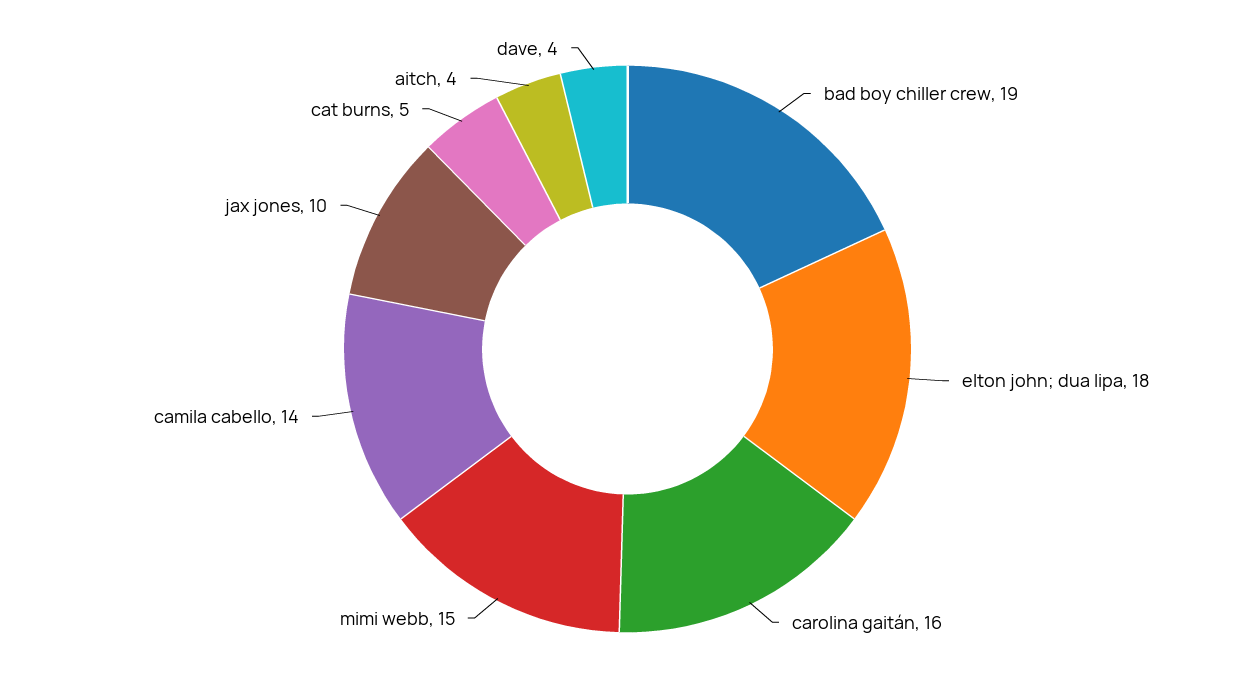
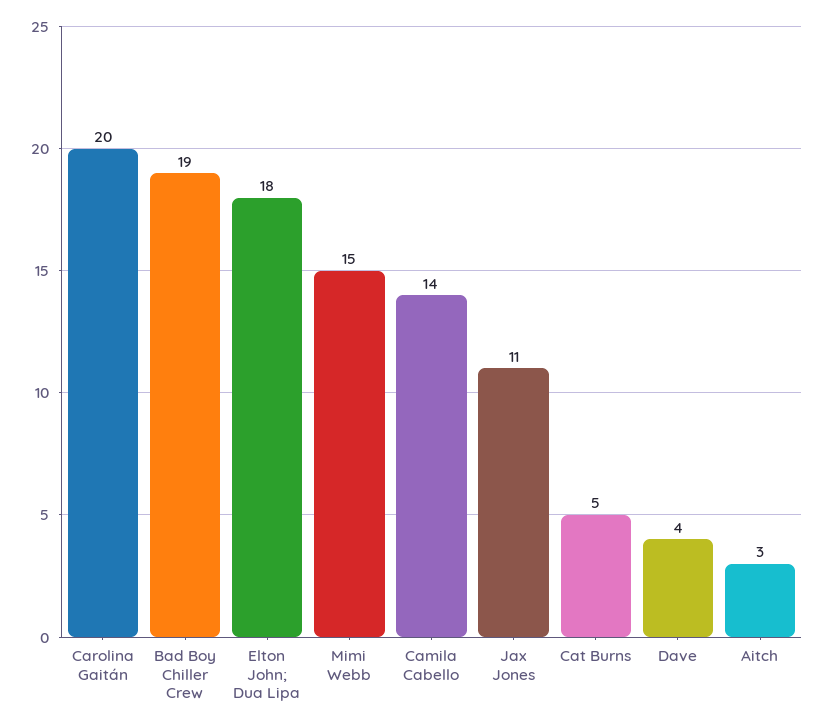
  {
    "bad boy chiller crew": 19,
    "elton john; dua lipa": 18,
-   "carolina gaitán": 16,
+   "carolina gaitán": 20,
    "mimi webb": 15,
    "camila cabello": 14,
-   "jax jones": 10,
+   "jax jones": 11,
    "cat burns": 5,
-   "aitch": 4,
+   "aitch": 3,
    "dave": 4
  }

